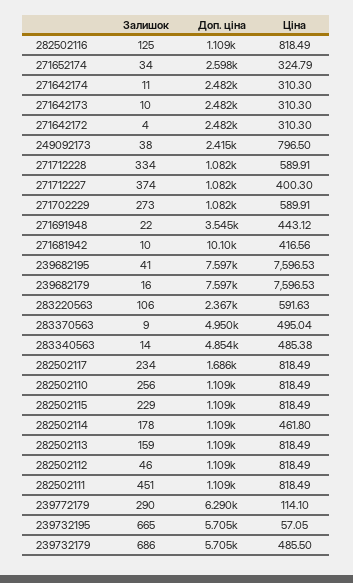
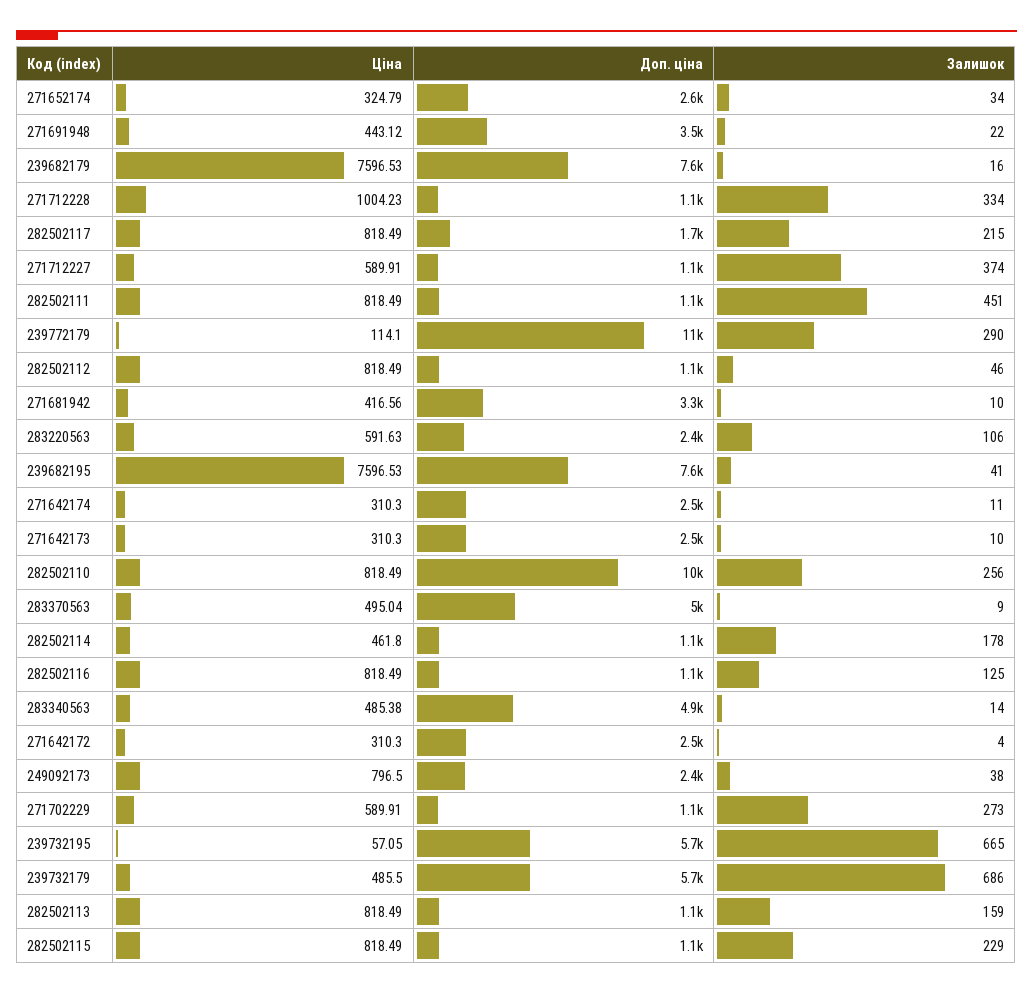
  {
    "Залишок": {
      "282502116": 125,
      "271652174": 34,
      "271642174": 11,
      "271642173": 10,
      "271642172": 4,
      "249092173": 38,
      "271712228": 334,
      "271712227": 374,
      "271702229": 273,
      "271691948": 22,
      "271681942": 10,
      "239682195": 41,
      "239682179": 16,
      "283220563": 106,
      "283370563": 9,
      "283340563": 14,
-     "282502117": 234,
+     "282502117": 215,
      "282502110": 256,
      "282502115": 229,
      "282502114": 178,
      "282502113": 159,
      "282502112": 46,
      "282502111": 451,
      "239772179": 290,
      "239732195": 665,
      "239732179": 686
    },
    "Доп. ціна": {
      "282502116": 1109,
      "271652174": 2598,
      "271642174": 2482,
      "271642173": 2482,
      "271642172": 2482,
      "249092173": 2415,
      "271712228": 1082,
      "271712227": 1082,
      "271702229": 1082,
      "271691948": 3545,
-     "271681942": 10100,
+     "271681942": 3300,
      "239682195": 7597,
      "239682179": 7597,
      "283220563": 2367,
      "283370563": 4950,
      "283340563": 4854,
      "282502117": 1686,
-     "282502110": 1109,
+     "282502110": 10000,
      "282502115": 1109,
      "282502114": 1109,
      "282502113": 1109,
      "282502112": 1109,
      "282502111": 1109,
-     "239772179": 6290,
+     "239772179": 11000,
      "239732195": 5705,
      "239732179": 5705
    },
    "Ціна": {
      "282502116": 818.49,
      "271652174": 324.79,
      "271642174": 310.3,
      "271642173": 310.3,
      "271642172": 310.3,
      "249092173": 796.5,
-     "271712228": 589.91,
+     "271712228": 1004.23,
-     "271712227": 400.3,
+     "271712227": 589.91,
      "271702229": 589.91,
      "271691948": 443.12,
      "271681942": 416.56,
      "239682195": 7596.53,
      "239682179": 7596.53,
      "283220563": 591.63,
      "283370563": 495.04,
      "283340563": 485.38,
      "282502117": 818.49,
      "282502110": 818.49,
      "282502115": 818.49,
      "282502114": 461.8,
      "282502113": 818.49,
      "282502112": 818.49,
      "282502111": 818.49,
      "239772179": 114.1,
      "239732195": 57.05,
      "239732179": 485.5
    }
  }

